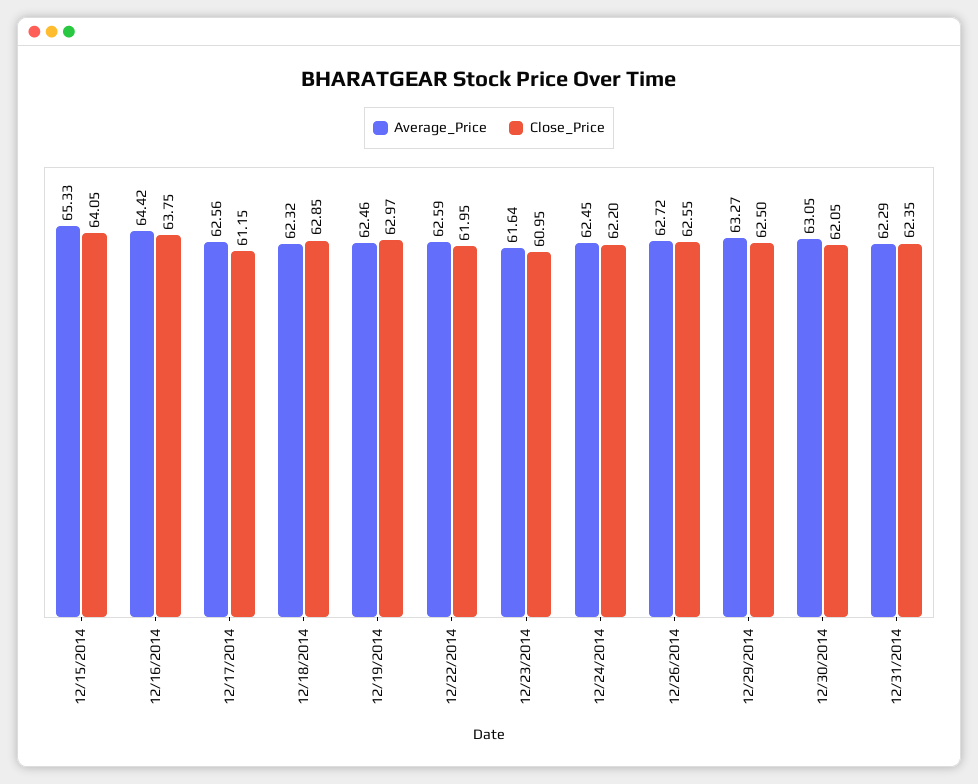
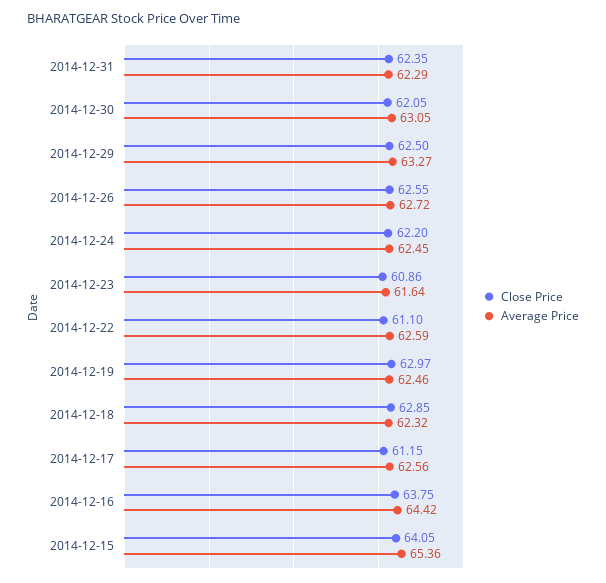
  {
    "Average_Price": {
-     "12/15/2014": 65.33,
+     "12/15/2014": 65.36,
      "12/16/2014": 64.42,
      "12/17/2014": 62.56,
      "12/18/2014": 62.32,
      "12/19/2014": 62.46,
      "12/22/2014": 62.59,
      "12/23/2014": 61.64,
      "12/24/2014": 62.45,
      "12/26/2014": 62.72,
      "12/29/2014": 63.27,
      "12/30/2014": 63.05,
      "12/31/2014": 62.29
    },
    "Close_Price": {
      "12/15/2014": 64.05,
      "12/16/2014": 63.75,
      "12/17/2014": 61.15,
      "12/18/2014": 62.85,
      "12/19/2014": 62.97,
-     "12/22/2014": 61.95,
+     "12/22/2014": 61.1,
-     "12/23/2014": 60.95,
+     "12/23/2014": 60.86,
      "12/24/2014": 62.2,
      "12/26/2014": 62.55,
      "12/29/2014": 62.5,
      "12/30/2014": 62.05,
      "12/31/2014": 62.35
    }
  }

